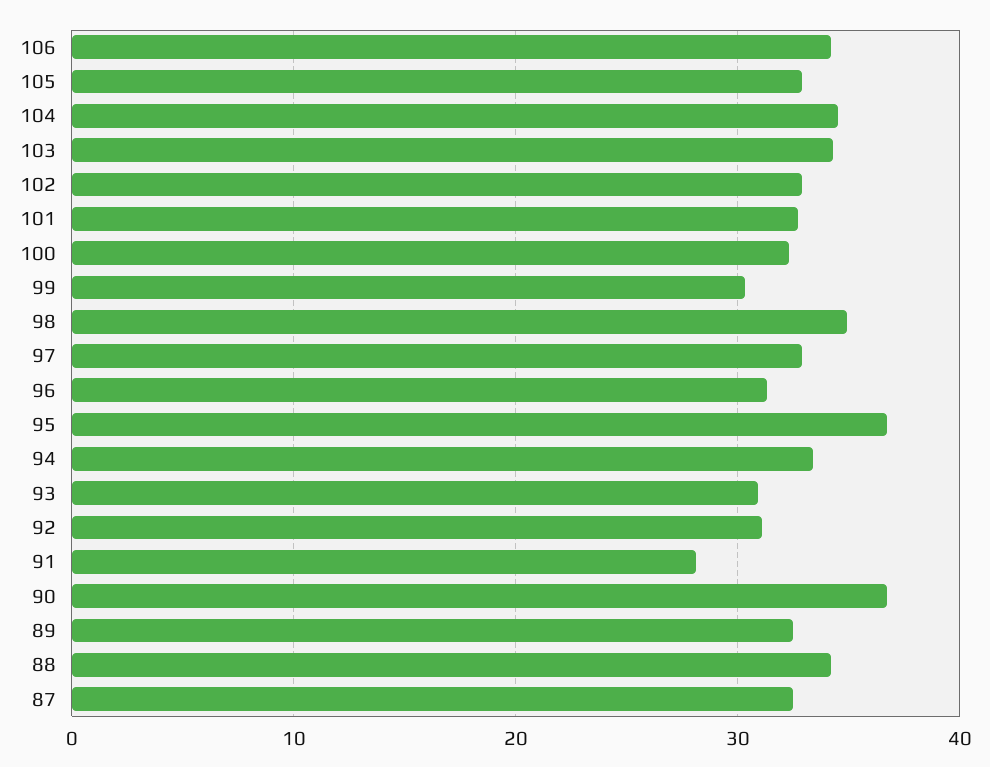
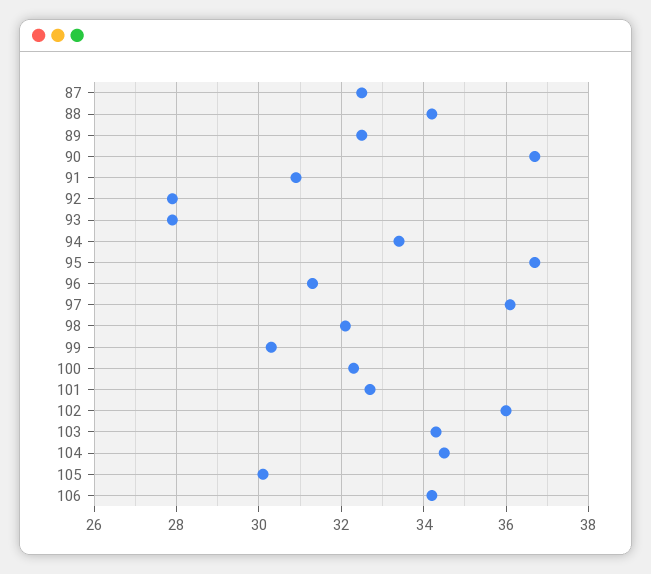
  {
    "106": 34,
-   "105": 33,
+   "105": 30,
    "104": 34.5,
    "103": 34.5,
-   "102": 33,
+   "102": 36,
    "101": 32.5,
    "100": 32.5,
    "99": 30.5,
-   "98": 35,
+   "98": 32,
-   "97": 33,
+   "97": 36,
    "96": 31.5,
    "95": 36.5,
    "94": 33.5,
-   "93": 31,
+   "93": 28,
-   "92": 31,
+   "92": 28,
-   "91": 28,
+   "91": 31,
    "90": 36.5,
    "89": 32.5,
    "88": 34,
    "87": 32.5
  }

